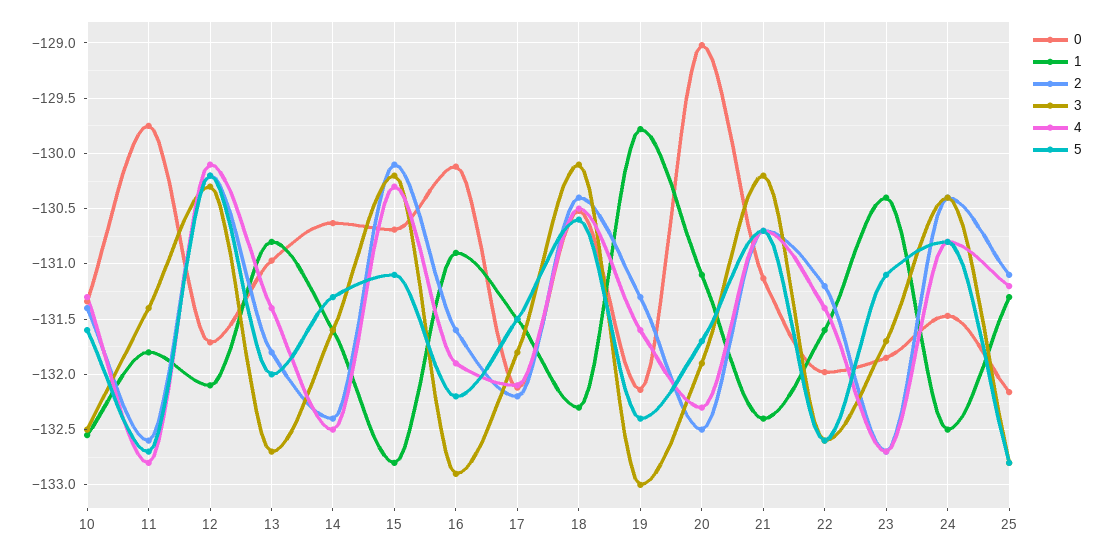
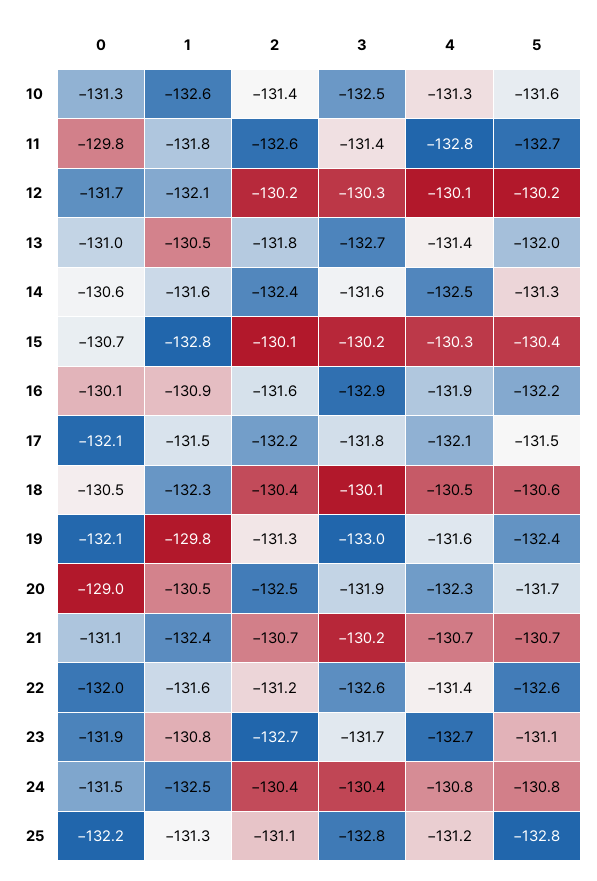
  {
    "0": {
      "10": -131.3,
      "11": -129.8,
      "12": -131.7,
      "13": -131,
      "14": -130.6,
      "15": -130.7,
      "16": -130.1,
      "17": -132.1,
      "18": -130.5,
      "19": -132.1,
      "20": -129,
      "21": -131.1,
      "22": -132,
      "23": -131.9,
      "24": -131.5,
      "25": -132.2
    },
    "1": {
      "10": -132.6,
      "11": -131.8,
      "12": -132.1,
-     "13": -130.8,
+     "13": -130.5,
      "14": -131.6,
      "15": -132.8,
      "16": -130.9,
      "17": -131.5,
      "18": -132.3,
      "19": -129.8,
-     "20": -131.1,
+     "20": -130.5,
      "21": -132.4,
      "22": -131.6,
-     "23": -130.4,
+     "23": -130.8,
      "24": -132.5,
      "25": -131.3
    },
    "2": {
      "10": -131.4,
      "11": -132.6,
      "12": -130.2,
      "13": -131.8,
      "14": -132.4,
      "15": -130.1,
      "16": -131.6,
      "17": -132.2,
      "18": -130.4,
      "19": -131.3,
      "20": -132.5,
      "21": -130.7,
      "22": -131.2,
      "23": -132.7,
      "24": -130.4,
      "25": -131.1
    },
    "3": {
      "10": -132.5,
      "11": -131.4,
      "12": -130.3,
      "13": -132.7,
      "14": -131.6,
      "15": -130.2,
      "16": -132.9,
      "17": -131.8,
      "18": -130.1,
      "19": -133,
      "20": -131.9,
      "21": -130.2,
      "22": -132.6,
      "23": -131.7,
      "24": -130.4,
      "25": -132.8
    },
    "4": {
      "10": -131.3,
      "11": -132.8,
      "12": -130.1,
      "13": -131.4,
      "14": -132.5,
      "15": -130.3,
      "16": -131.9,
      "17": -132.1,
      "18": -130.5,
      "19": -131.6,
      "20": -132.3,
      "21": -130.7,
      "22": -131.4,
      "23": -132.7,
      "24": -130.8,
      "25": -131.2
    },
    "5": {
      "10": -131.6,
      "11": -132.7,
      "12": -130.2,
      "13": -132,
      "14": -131.3,
-     "15": -131.1,
+     "15": -130.4,
      "16": -132.2,
      "17": -131.5,
      "18": -130.6,
      "19": -132.4,
      "20": -131.7,
      "21": -130.7,
      "22": -132.6,
      "23": -131.1,
      "24": -130.8,
      "25": -132.8
    }
  }

